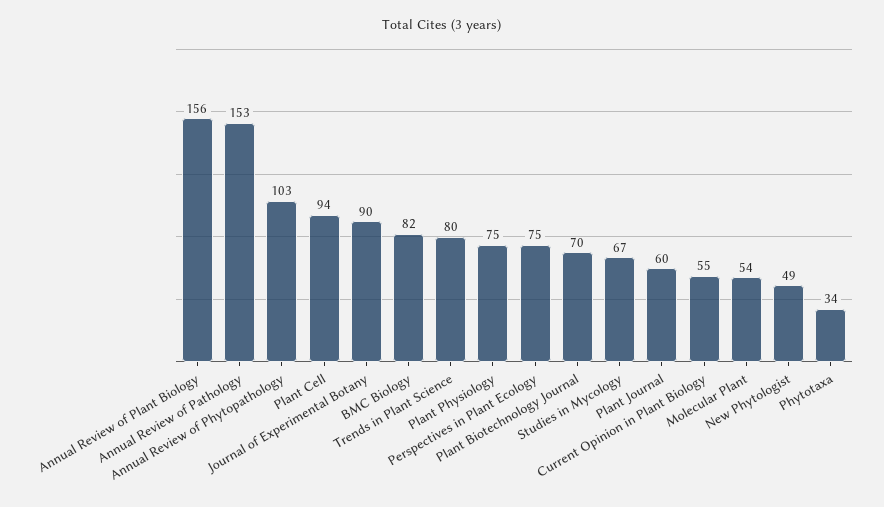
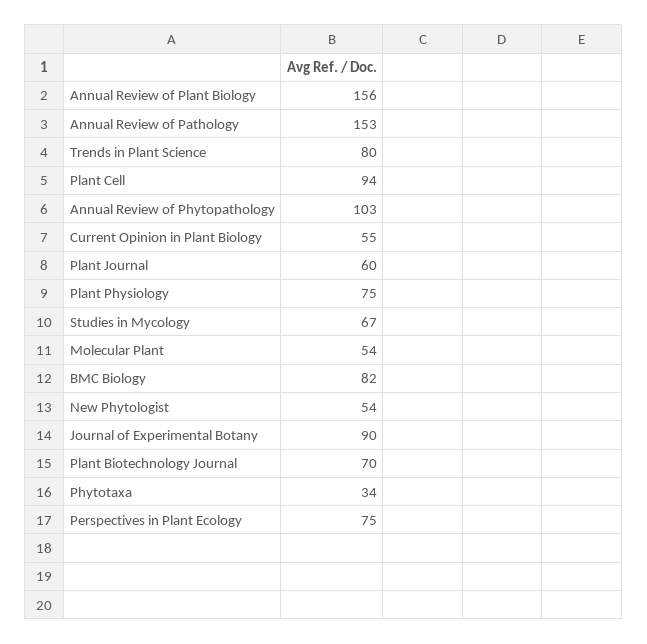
  {
    "Annual Review of Plant Biology": 156,
    "Annual Review of Pathology": 153,
    "Annual Review of Phytopathology": 103,
    "Plant Cell": 94,
    "Journal of Experimental Botany": 90,
    "BMC Biology": 82,
    "Trends in Plant Science": 80,
    "Plant Physiology": 75,
    "Perspectives in Plant Ecology": 75,
    "Plant Biotechnology Journal": 70,
    "Studies in Mycology": 67,
    "Plant Journal": 60,
    "Current Opinion in Plant Biology": 55,
    "Molecular Plant": 54,
-   "New Phytologist": 49,
+   "New Phytologist": 54,
    "Phytotaxa": 34
  }

